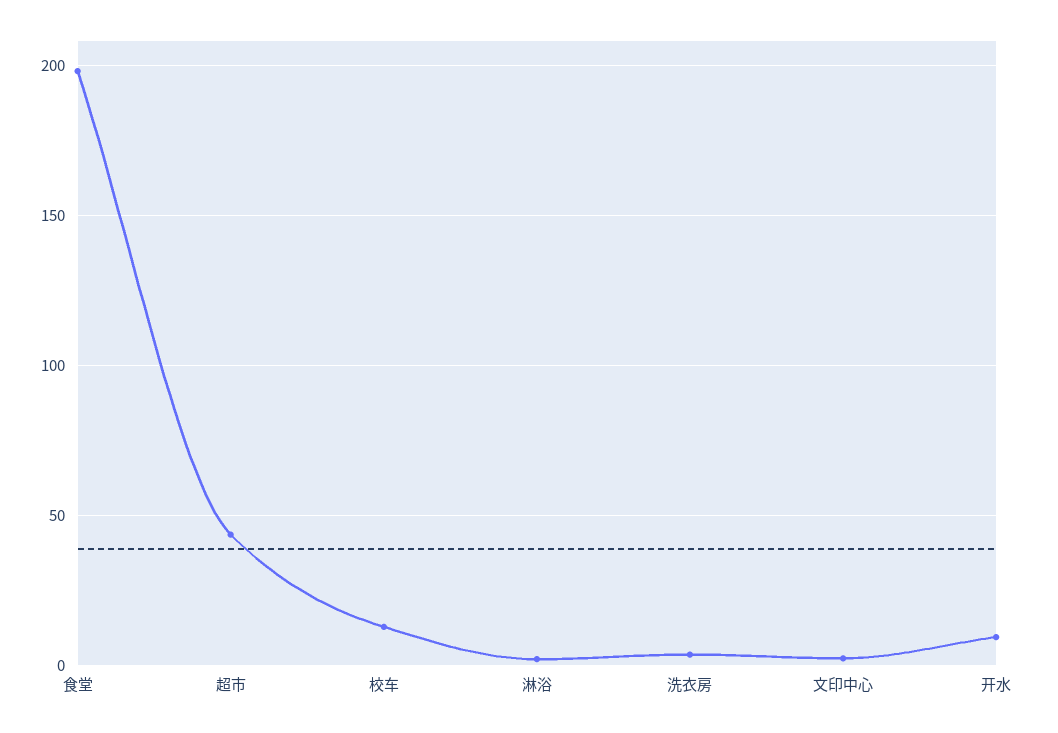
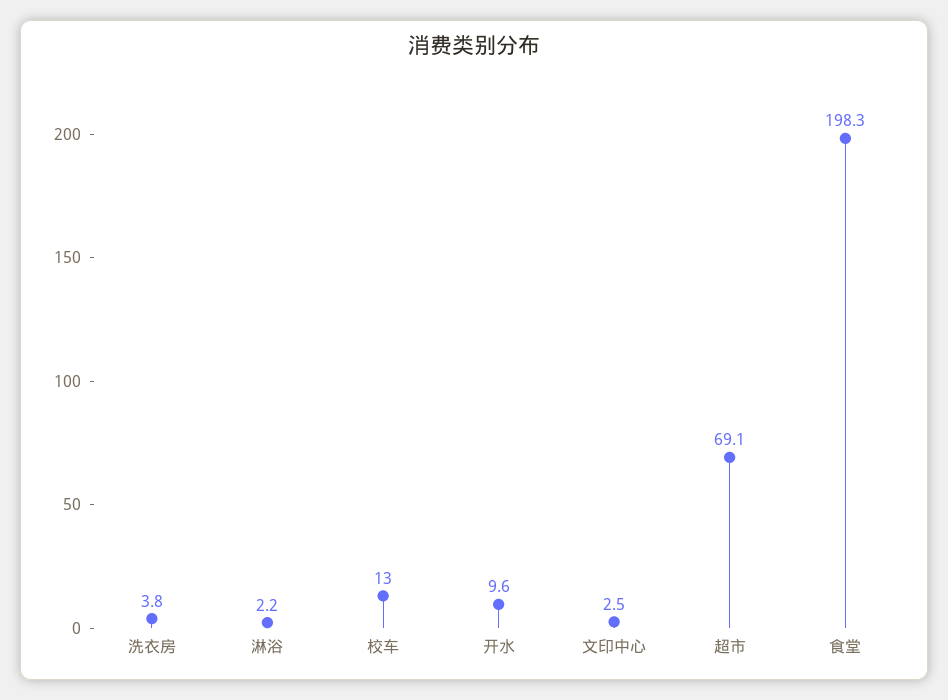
  {
    "食堂": 198.3,
-   "超市": 45,
+   "超市": 69.1,
    "校车": 13,
    "淋浴": 2.2,
    "洗衣房": 3.8,
    "文印中心": 2.5,
    "开水": 9.6
  }

